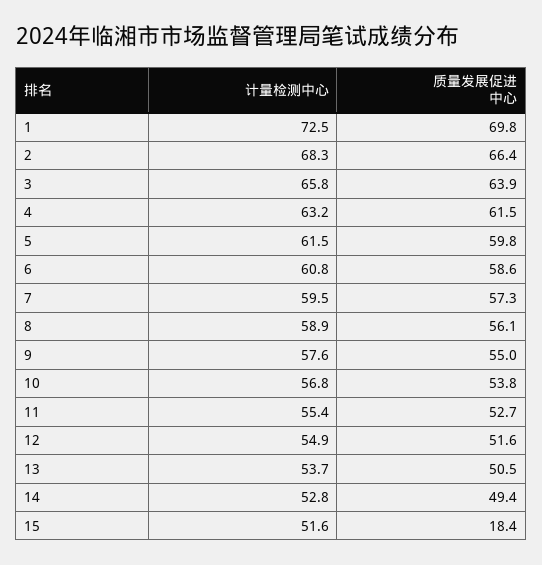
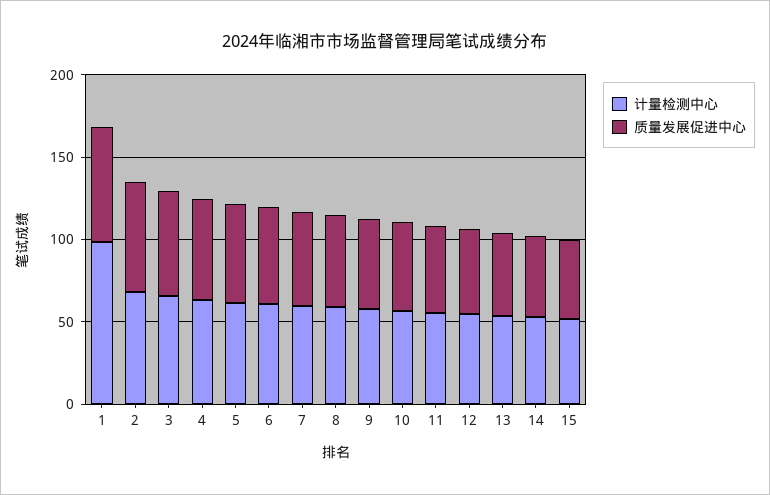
  {
    "计量检测中心": {
-     "1": 72.5,
+     "1": 100,
      "2": 68.3,
      "3": 65.8,
      "4": 63.2,
      "5": 61.5,
      "6": 60.8,
      "7": 59.5,
      "8": 58.9,
      "9": 57.6,
      "10": 56.8,
      "11": 55.4,
      "12": 54.9,
      "13": 53.7,
      "14": 52.8,
      "15": 51.6
    },
    "质量发展促进中心": {
      "1": 69.8,
      "2": 66.4,
      "3": 63.9,
      "4": 61.5,
      "5": 59.8,
      "6": 58.6,
      "7": 57.3,
      "8": 56.1,
      "9": 55,
      "10": 53.8,
      "11": 52.7,
      "12": 51.6,
      "13": 50.5,
      "14": 49.4,
-     "15": 18.4
+     "15": 50
    }
  }

